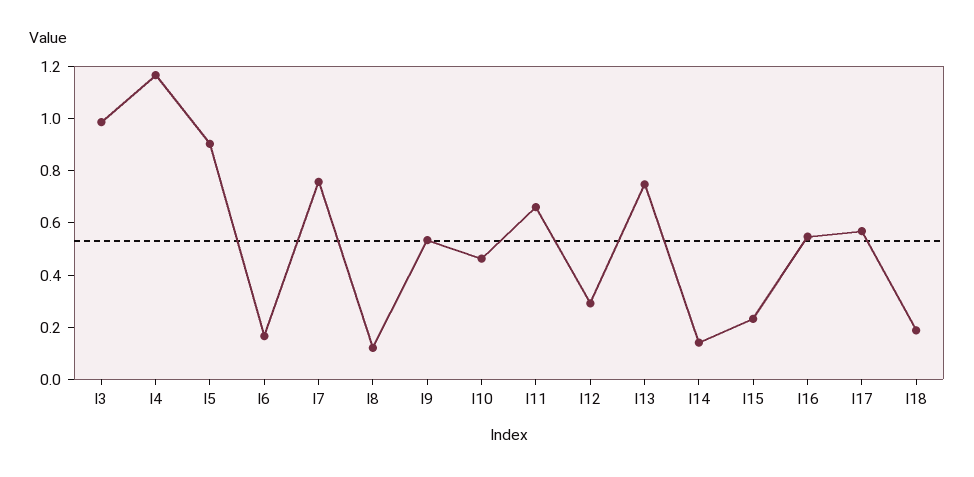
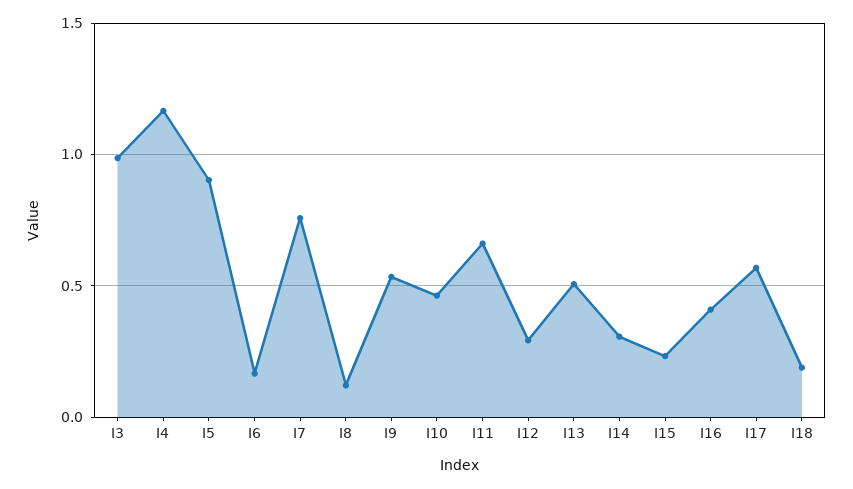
  {
    "I3": 1,
    "I4": 1.15,
    "I5": 0.9,
    "I6": 0.15,
    "I7": 0.75,
    "I8": 0.1,
    "I9": 0.55,
    "I10": 0.45,
    "I11": 0.65,
    "I12": 0.3,
-   "I13": 0.75,
+   "I13": 0.5,
-   "I14": 0.15,
+   "I14": 0.3,
    "I15": 0.25,
-   "I16": 0.55,
+   "I16": 0.4,
    "I17": 0.55,
    "I18": 0.2
  }

